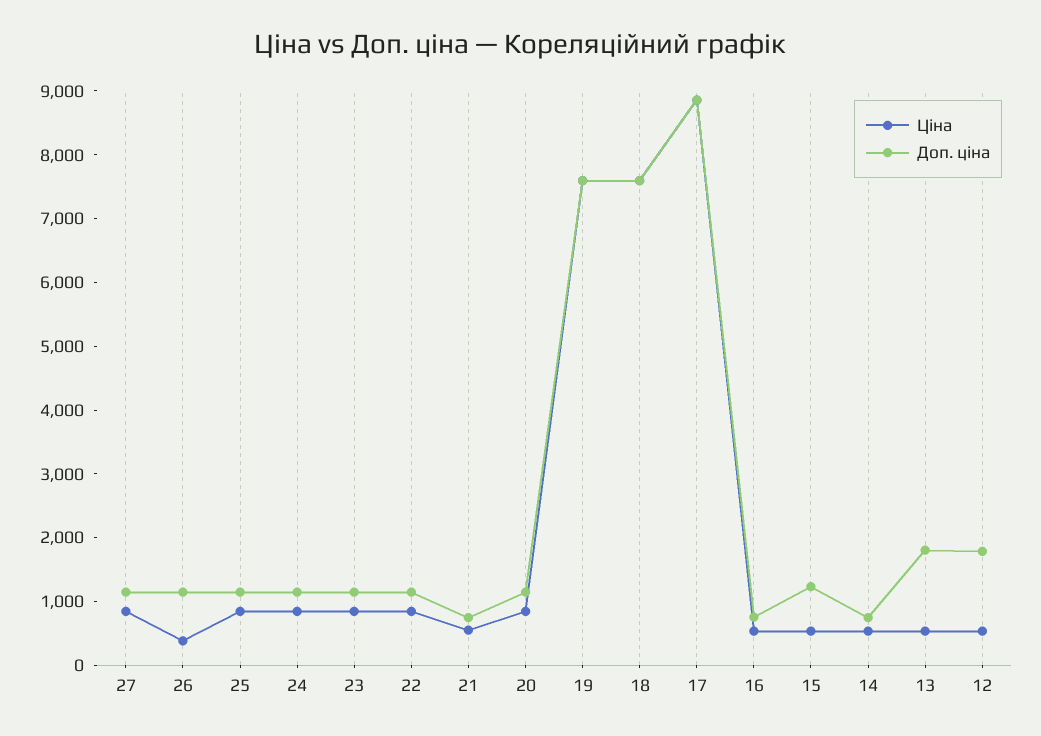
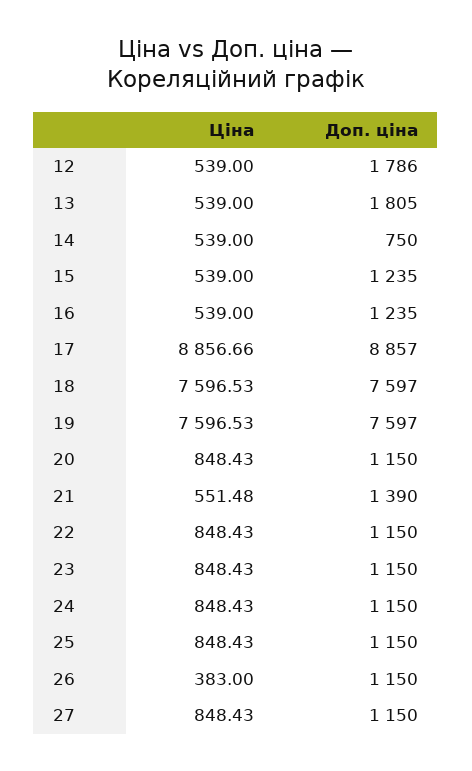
  {
    "Ціна": {
      "27": 848.43,
      "26": 383,
      "25": 848.43,
      "24": 848.43,
      "23": 848.43,
      "22": 848.43,
      "21": 551.48,
      "20": 848.43,
      "19": 7596.53,
      "18": 7596.53,
      "17": 8856.66,
      "16": 539,
      "15": 539,
      "14": 539,
      "13": 539,
      "12": 539
    },
    "Доп. ціна": {
      "27": 1150,
      "26": 1150,
      "25": 1150,
      "24": 1150,
      "23": 1150,
      "22": 1150,
-     "21": 800,
+     "21": 1390,
      "20": 1150,
      "19": 7597,
      "18": 7597,
      "17": 8857,
-     "16": 800,
+     "16": 1235,
      "15": 1235,
      "14": 750,
      "13": 1805,
      "12": 1786
    }
  }

